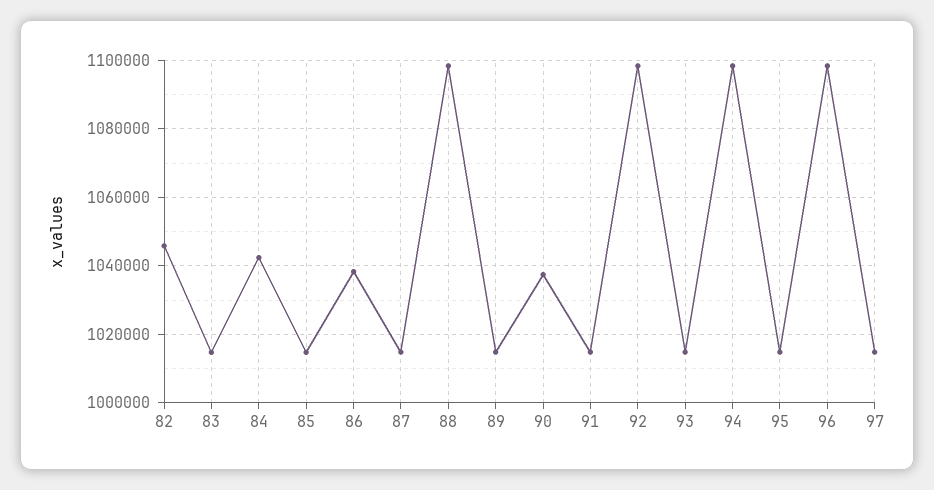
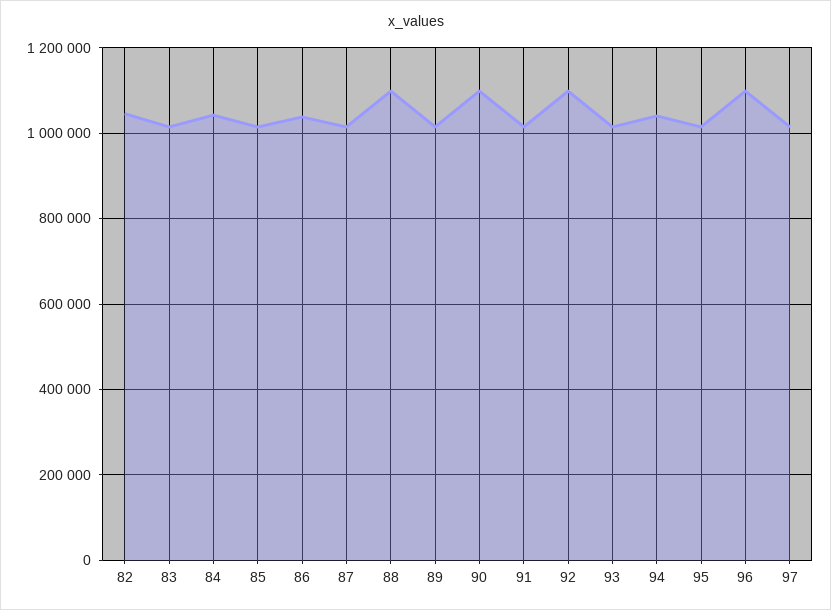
  {
    "82": 1046000,
    "83": 1014000,
    "84": 1042000,
    "85": 1014000,
    "86": 1038000,
    "87": 1014000,
    "88": 1098000,
    "89": 1014000,
-   "90": 1038000,
+   "90": 1100000,
    "91": 1014000,
    "92": 1098000,
    "93": 1014000,
-   "94": 1098000,
+   "94": 1040000,
    "95": 1014000,
    "96": 1098000,
    "97": 1014000
  }

